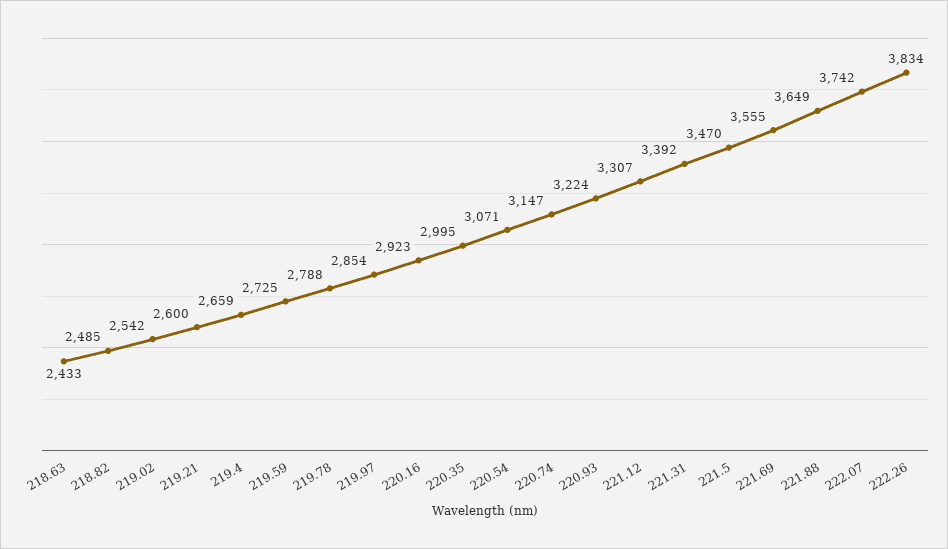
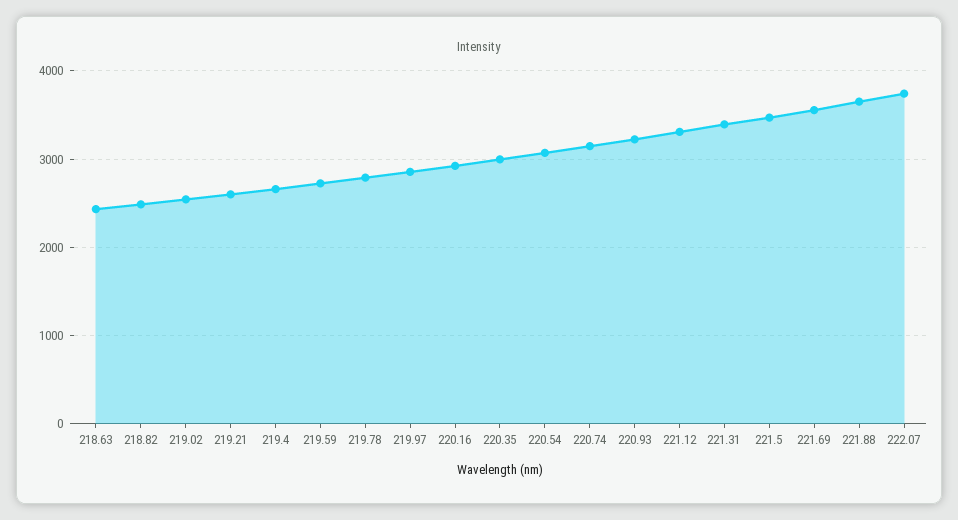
  {
    "218.63": 2433,
    "218.82": 2485,
    "219.02": 2542,
    "219.21": 2600,
    "219.4": 2659,
    "219.59": 2725,
    "219.78": 2788,
    "219.97": 2854,
    "220.16": 2923,
    "220.35": 2995,
    "220.54": 3071,
    "220.74": 3147,
    "220.93": 3224,
    "221.12": 3307,
    "221.31": 3392,
    "221.5": 3470,
    "221.69": 3555,
    "221.88": 3649,
-   "222.07": 3742,
+   "222.07": 3742
-   "222.26": 3834
  }

